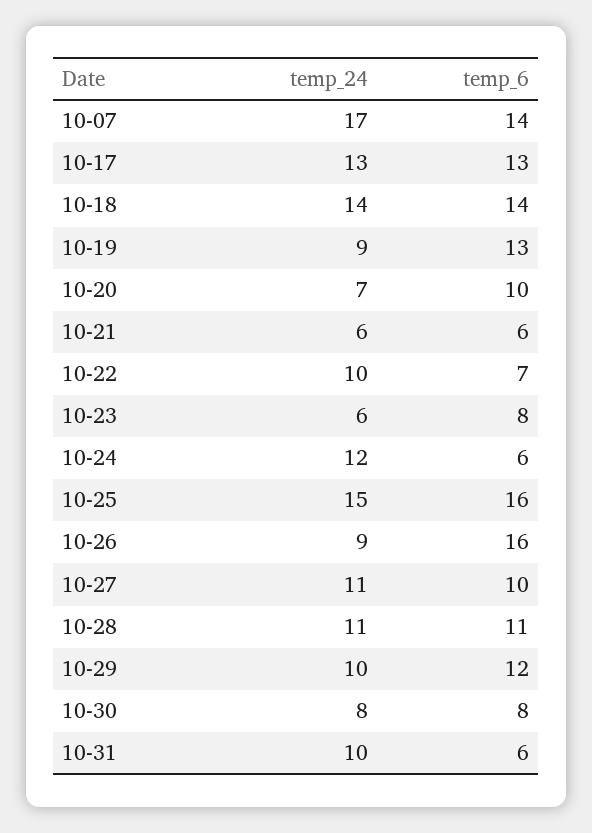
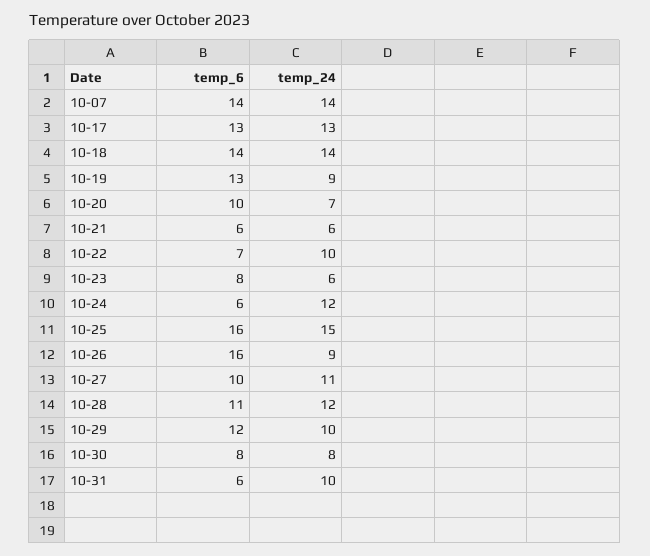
  {
    "temp_24": {
-     "10-07": 17,
+     "10-07": 14,
      "10-17": 13,
      "10-18": 14,
      "10-19": 9,
      "10-20": 7,
      "10-21": 6,
      "10-22": 10,
      "10-23": 6,
      "10-24": 12,
      "10-25": 15,
      "10-26": 9,
      "10-27": 11,
-     "10-28": 11,
+     "10-28": 12,
      "10-29": 10,
      "10-30": 8,
      "10-31": 10
    },
    "temp_6": {
      "10-07": 14,
      "10-17": 13,
      "10-18": 14,
      "10-19": 13,
      "10-20": 10,
      "10-21": 6,
      "10-22": 7,
      "10-23": 8,
      "10-24": 6,
      "10-25": 16,
      "10-26": 16,
      "10-27": 10,
      "10-28": 11,
      "10-29": 12,
      "10-30": 8,
      "10-31": 6
    }
  }

